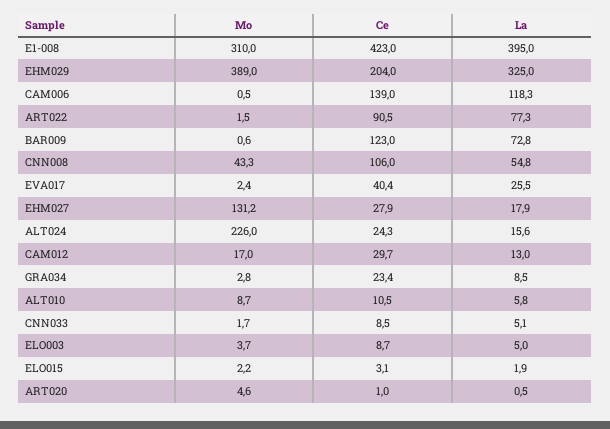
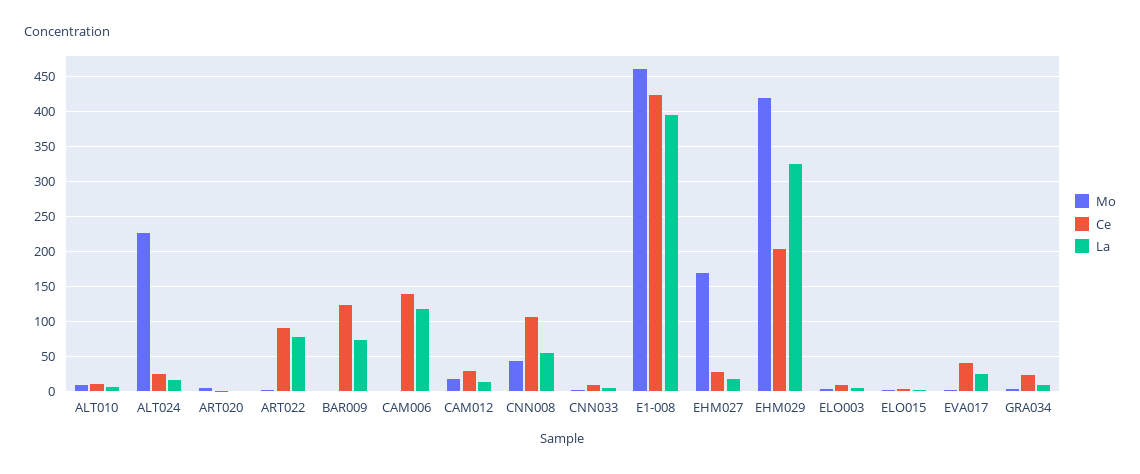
  {
    "Mo": {
-     "E1-008": 310,
+     "E1-008": 460,
-     "EHM029": 389,
+     "EHM029": 420,
      "CAM006": 0.5,
      "ART022": 1.5,
      "BAR009": 0.6,
      "CNN008": 43.3,
      "EVA017": 2.4,
-     "EHM027": 131.2,
+     "EHM027": 170,
      "ALT024": 226,
      "CAM012": 17,
      "GRA034": 2.8,
      "ALT010": 8.7,
      "CNN033": 1.7,
      "ELO003": 3.7,
      "ELO015": 2.2,
      "ART020": 4.6
    },
    "Ce": {
      "E1-008": 423,
      "EHM029": 204,
      "CAM006": 139,
      "ART022": 90.5,
      "BAR009": 123,
      "CNN008": 106,
      "EVA017": 40.4,
      "EHM027": 27.9,
      "ALT024": 24.3,
      "CAM012": 29.7,
      "GRA034": 23.4,
      "ALT010": 10.5,
      "CNN033": 8.5,
      "ELO003": 8.7,
      "ELO015": 3.1,
      "ART020": 1
    },
    "La": {
      "E1-008": 395,
      "EHM029": 325,
      "CAM006": 118.3,
      "ART022": 77.3,
      "BAR009": 72.8,
      "CNN008": 54.8,
      "EVA017": 25.5,
      "EHM027": 17.9,
      "ALT024": 15.6,
      "CAM012": 13,
      "GRA034": 8.5,
      "ALT010": 5.8,
      "CNN033": 5.1,
      "ELO003": 5,
      "ELO015": 1.9,
      "ART020": 0.5
    }
  }

